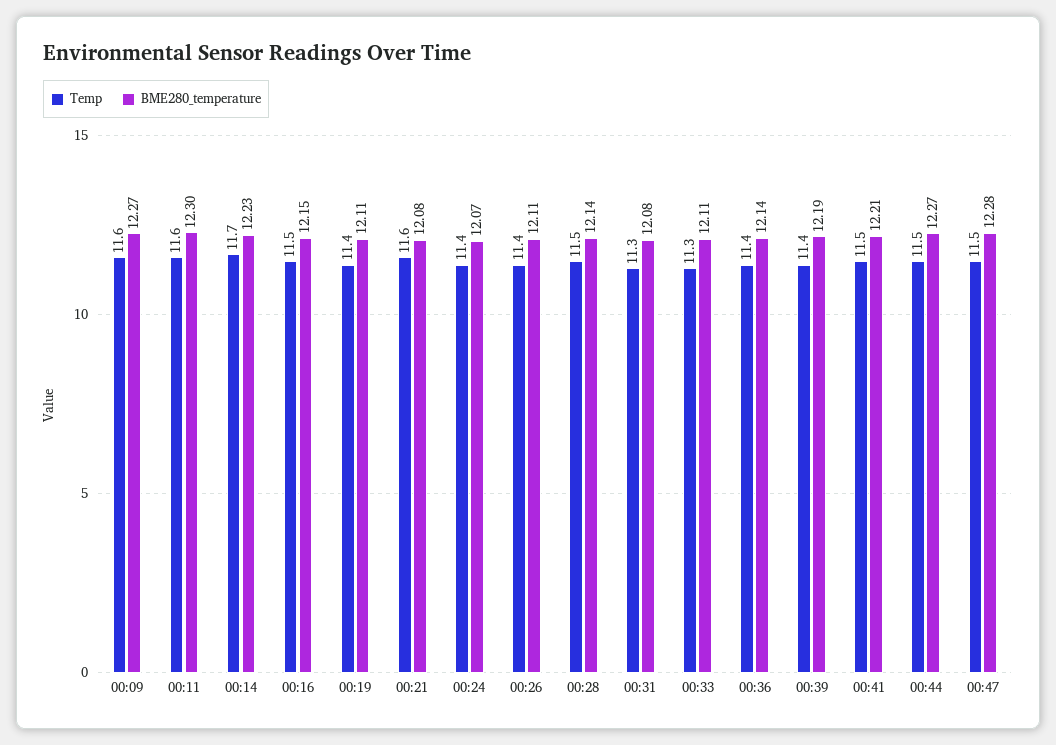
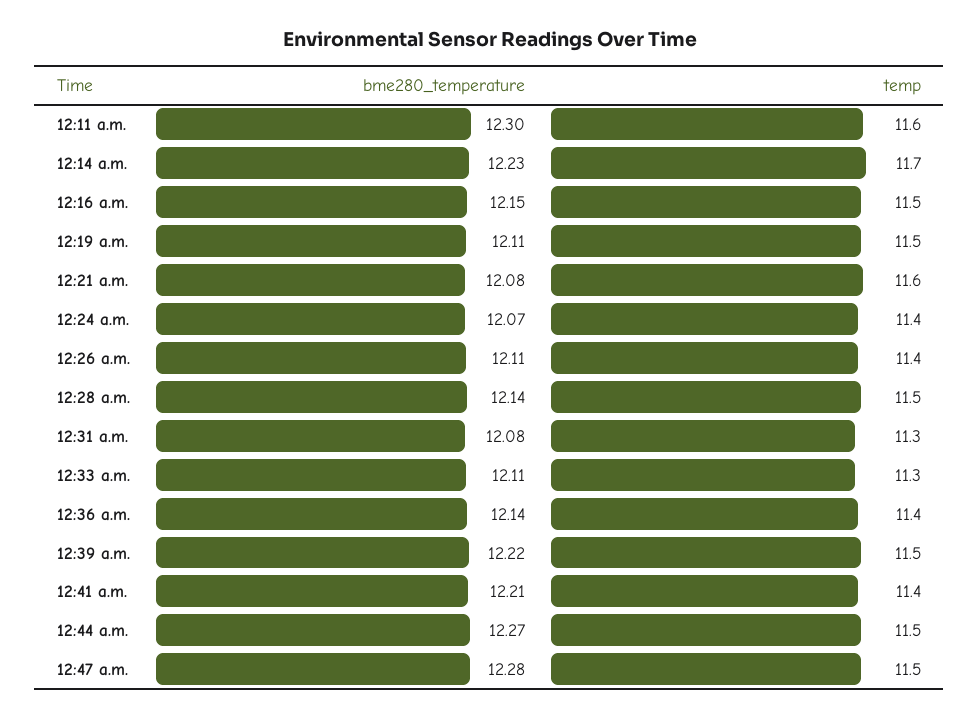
  {
    "Temp": {
-     "00:09": 11.6,
      "00:11": 11.6,
      "00:14": 11.7,
      "00:16": 11.5,
-     "00:19": 11.4,
+     "00:19": 11.5,
      "00:21": 11.6,
      "00:24": 11.4,
      "00:26": 11.4,
      "00:28": 11.5,
      "00:31": 11.3,
      "00:33": 11.3,
      "00:36": 11.4,
-     "00:39": 11.4,
+     "00:39": 11.5,
-     "00:41": 11.5,
+     "00:41": 11.4,
      "00:44": 11.5,
      "00:47": 11.5
    },
    "BME280_temperature": {
-     "00:09": 12.27,
      "00:11": 12.3,
      "00:14": 12.23,
      "00:16": 12.15,
      "00:19": 12.11,
      "00:21": 12.08,
      "00:24": 12.07,
      "00:26": 12.11,
      "00:28": 12.14,
      "00:31": 12.08,
      "00:33": 12.11,
      "00:36": 12.14,
-     "00:39": 12.19,
+     "00:39": 12.22,
      "00:41": 12.21,
      "00:44": 12.27,
      "00:47": 12.28
    }
  }

